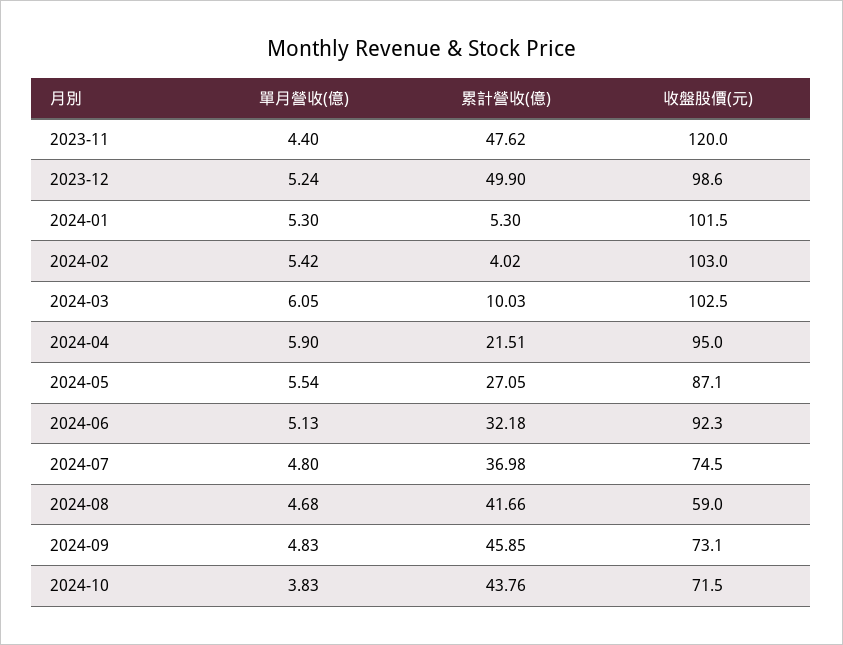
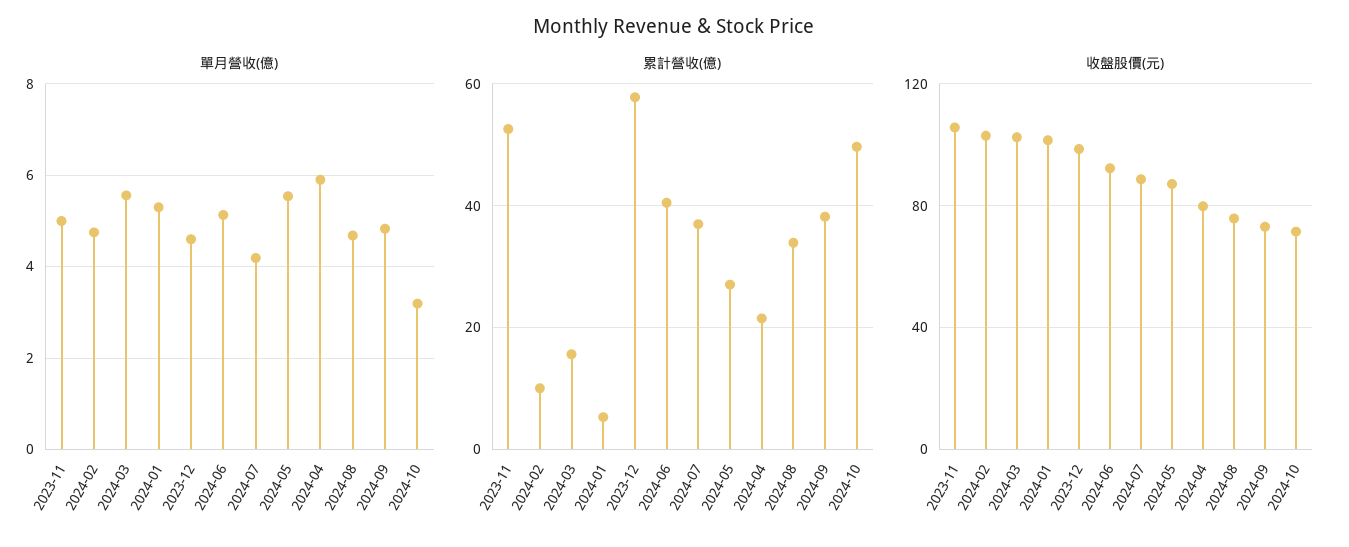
  {
    "單月營收(億)": {
-     "2023-11": 4.4,
+     "2023-11": 5,
-     "2023-12": 5.24,
+     "2023-12": 4.6,
      "2024-01": 5.3,
-     "2024-02": 5.42,
+     "2024-02": 4.8,
-     "2024-03": 6.05,
+     "2024-03": 5.6,
      "2024-04": 5.9,
      "2024-05": 5.54,
      "2024-06": 5.13,
-     "2024-07": 4.8,
+     "2024-07": 4.2,
      "2024-08": 4.68,
      "2024-09": 4.83,
-     "2024-10": 3.83
+     "2024-10": 3.2
    },
    "累計營收(億)": {
-     "2023-11": 47.62,
+     "2023-11": 52,
-     "2023-12": 49.9,
+     "2023-12": 58,
      "2024-01": 5.3,
-     "2024-02": 4.02,
+     "2024-02": 10,
-     "2024-03": 10.03,
+     "2024-03": 16,
      "2024-04": 21.51,
      "2024-05": 27.05,
-     "2024-06": 32.18,
+     "2024-06": 40,
      "2024-07": 36.98,
-     "2024-08": 41.66,
+     "2024-08": 34,
-     "2024-09": 45.85,
+     "2024-09": 38,
-     "2024-10": 43.76
+     "2024-10": 50
    },
    "收盤股價(元)": {
-     "2023-11": 120,
+     "2023-11": 105,
      "2023-12": 98.6,
      "2024-01": 101.5,
      "2024-02": 103,
      "2024-03": 102.5,
-     "2024-04": 95,
+     "2024-04": 80,
      "2024-05": 87.1,
      "2024-06": 92.3,
-     "2024-07": 74.5,
+     "2024-07": 90,
-     "2024-08": 59,
+     "2024-08": 75,
      "2024-09": 73.1,
      "2024-10": 71.5
    }
  }

